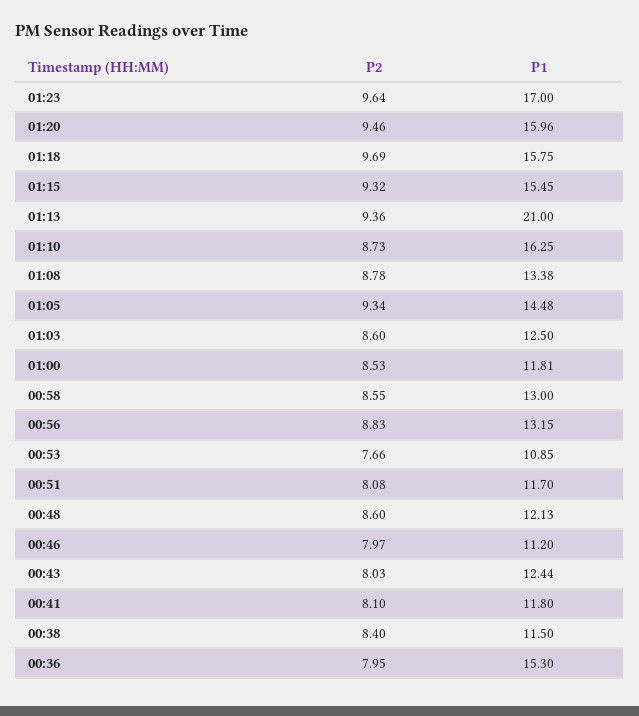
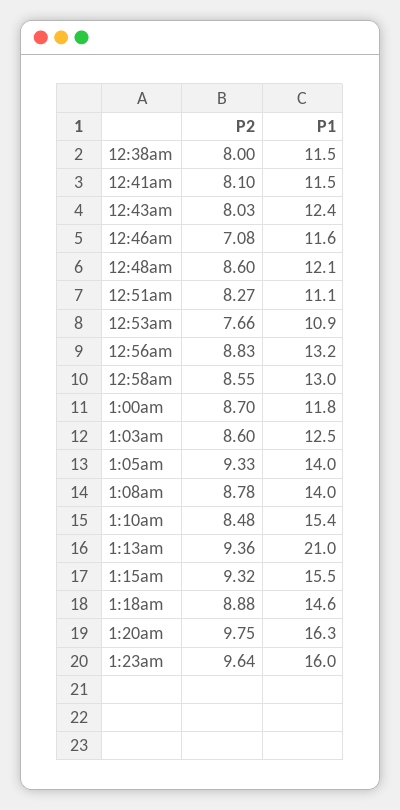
  {
    "P2": {
      "01:23": 9.64,
-     "01:20": 9.46,
+     "01:20": 9.75,
-     "01:18": 9.69,
+     "01:18": 8.88,
      "01:15": 9.32,
      "01:13": 9.36,
-     "01:10": 8.73,
+     "01:10": 8.48,
      "01:08": 8.78,
-     "01:05": 9.34,
+     "01:05": 9.33,
      "01:03": 8.6,
-     "01:00": 8.53,
+     "01:00": 8.7,
      "00:58": 8.55,
      "00:56": 8.83,
      "00:53": 7.66,
-     "00:51": 8.08,
+     "00:51": 8.27,
      "00:48": 8.6,
-     "00:46": 7.97,
+     "00:46": 7.08,
      "00:43": 8.03,
      "00:41": 8.1,
-     "00:38": 8.4,
+     "00:38": 8
-     "00:36": 7.95
    },
    "P1": {
-     "01:23": 17,
+     "01:23": 16,
-     "01:20": 15.96,
+     "01:20": 16.3,
-     "01:18": 15.75,
+     "01:18": 14.6,
      "01:15": 15.45,
      "01:13": 21,
-     "01:10": 16.25,
+     "01:10": 15.4,
-     "01:08": 13.38,
+     "01:08": 14,
-     "01:05": 14.48,
+     "01:05": 14,
      "01:03": 12.5,
      "01:00": 11.81,
      "00:58": 13,
      "00:56": 13.15,
      "00:53": 10.85,
-     "00:51": 11.7,
+     "00:51": 11.1,
      "00:48": 12.13,
-     "00:46": 11.2,
+     "00:46": 11.6,
      "00:43": 12.44,
-     "00:41": 11.8,
+     "00:41": 11.5,
-     "00:38": 11.5,
+     "00:38": 11.5
-     "00:36": 15.3
    }
  }

